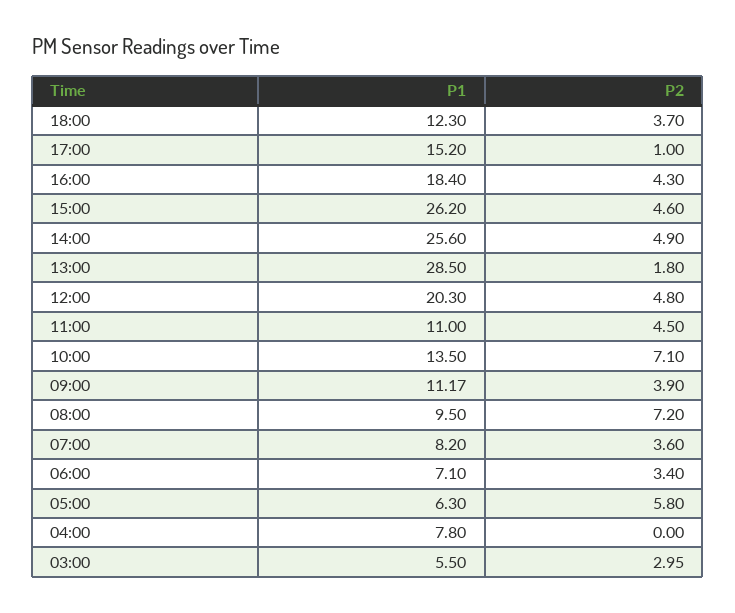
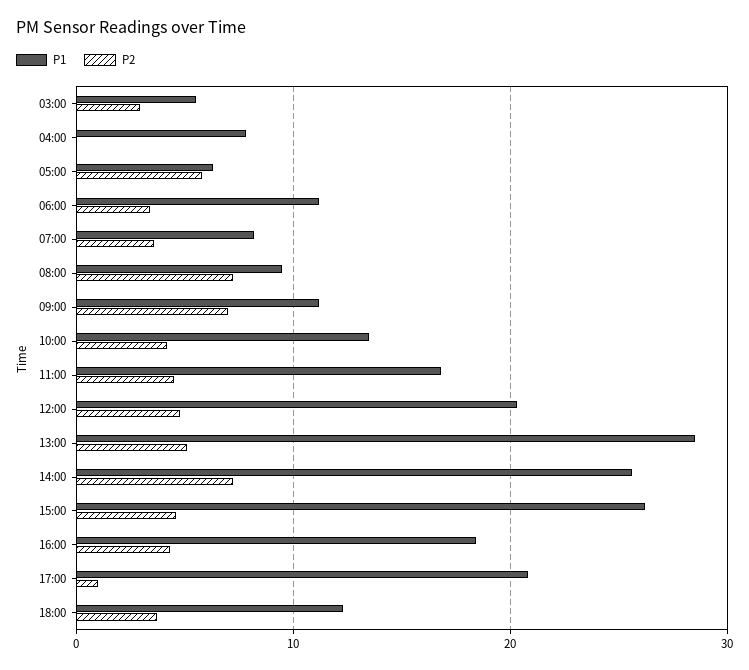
  {
    "P1": {
      "18:00": 12.3,
-     "17:00": 15.2,
+     "17:00": 21,
      "16:00": 18.4,
      "15:00": 26.2,
      "14:00": 25.6,
      "13:00": 28.5,
      "12:00": 20.3,
-     "11:00": 11,
+     "11:00": 17,
      "10:00": 13.5,
      "09:00": 11.17,
      "08:00": 9.5,
      "07:00": 8.2,
-     "06:00": 7.1,
+     "06:00": 11,
      "05:00": 6.3,
      "04:00": 7.8,
      "03:00": 5.5
    },
    "P2": {
      "18:00": 3.7,
      "17:00": 1,
      "16:00": 4.3,
      "15:00": 4.6,
-     "14:00": 4.9,
+     "14:00": 7,
-     "13:00": 1.8,
+     "13:00": 5,
      "12:00": 4.8,
      "11:00": 4.5,
-     "10:00": 7.1,
+     "10:00": 4,
-     "09:00": 3.9,
+     "09:00": 7,
      "08:00": 7.2,
      "07:00": 3.6,
      "06:00": 3.4,
      "05:00": 5.8,
      "04:00": 0,
      "03:00": 2.95
    }
  }

